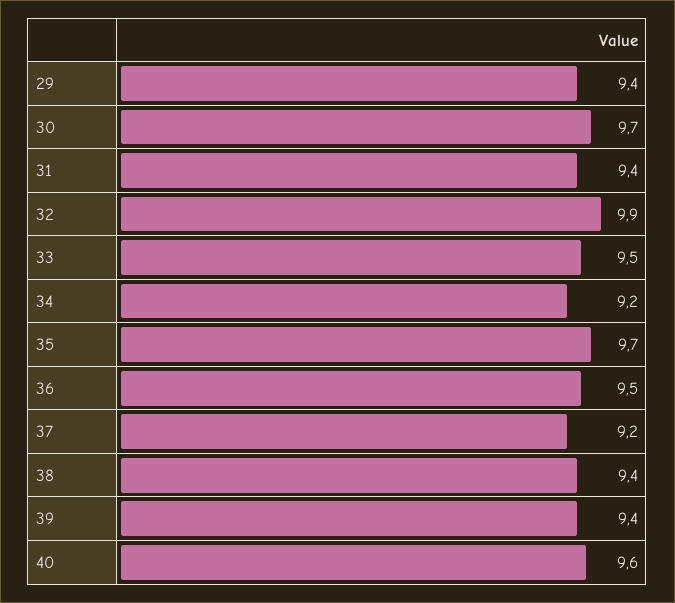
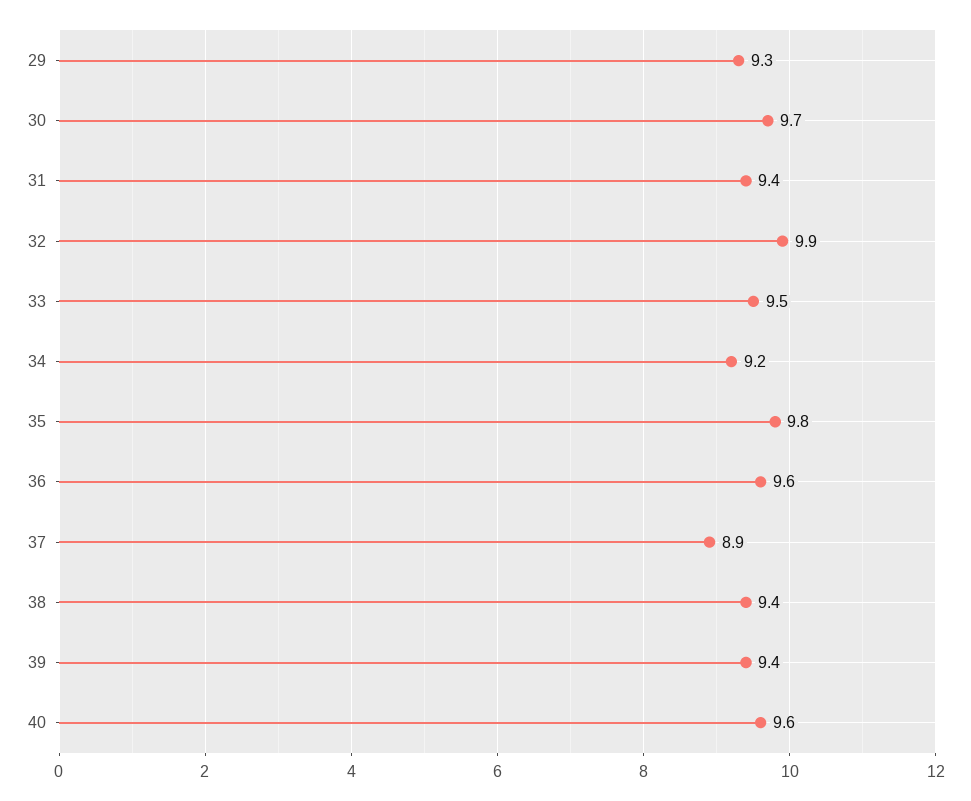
  {
-   "29": 9.4,
+   "29": 9.3,
    "30": 9.7,
    "31": 9.4,
    "32": 9.9,
    "33": 9.5,
    "34": 9.2,
-   "35": 9.7,
+   "35": 9.8,
-   "36": 9.5,
+   "36": 9.6,
-   "37": 9.2,
+   "37": 8.9,
    "38": 9.4,
    "39": 9.4,
    "40": 9.6
  }

